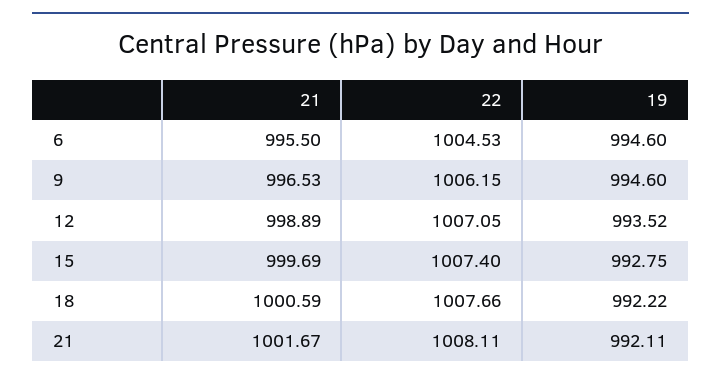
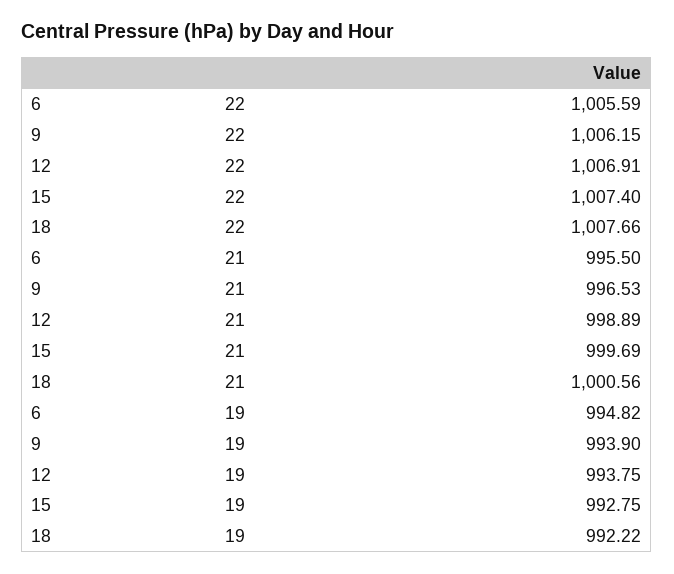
  {
    "21": {
      "6": 995.5,
      "9": 996.53,
      "12": 998.89,
      "15": 999.69,
-     "18": 1000.59,
+     "18": 1000.56
-     "21": 1001.67
    },
    "22": {
-     "6": 1004.53,
+     "6": 1005.59,
      "9": 1006.15,
-     "12": 1007.05,
+     "12": 1006.91,
      "15": 1007.4,
-     "18": 1007.66,
+     "18": 1007.66
-     "21": 1008.11
    },
    "19": {
-     "6": 994.6,
+     "6": 994.82,
-     "9": 994.6,
+     "9": 993.9,
-     "12": 993.52,
+     "12": 993.75,
      "15": 992.75,
-     "18": 992.22,
+     "18": 992.22
-     "21": 992.11
    }
  }

